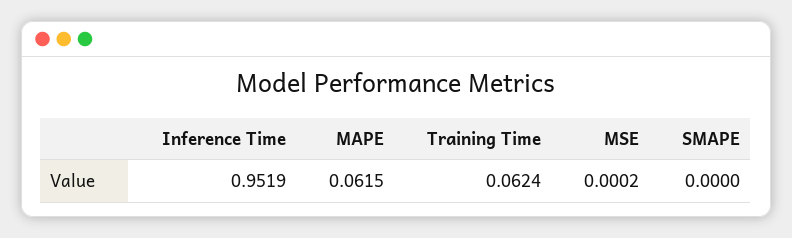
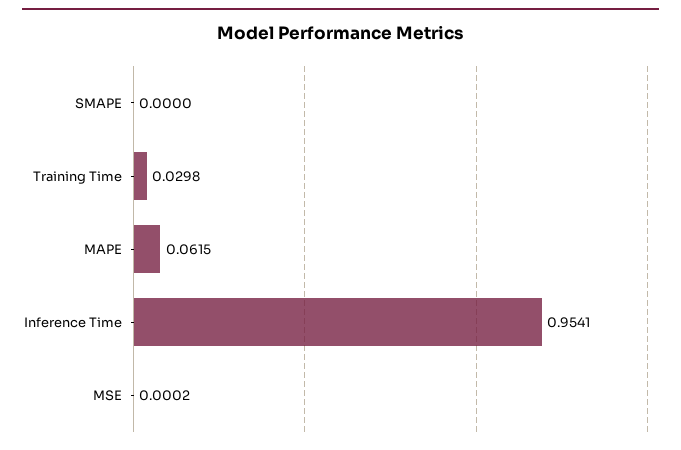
  {
-   "Inference Time": 0.9519,
+   "Inference Time": 0.9541,
    "MAPE": 0.0615,
-   "Training Time": 0.0624,
+   "Training Time": 0.0298,
    "MSE": 0.0002,
    "SMAPE": 0
  }

